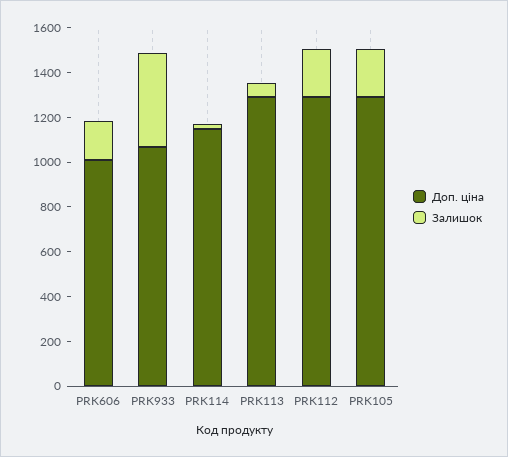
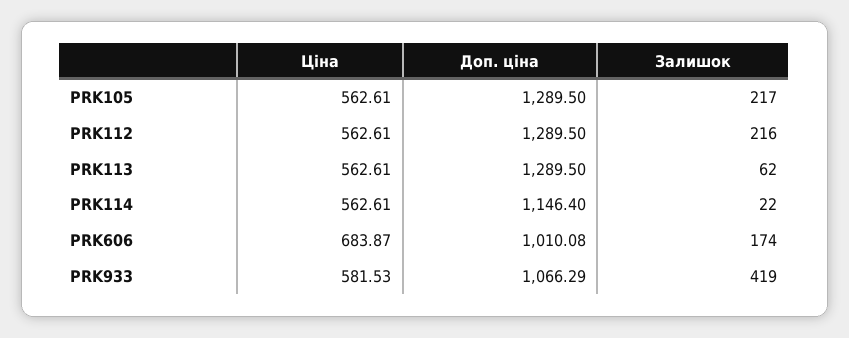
  {
    "Доп. ціна": {
      "PRK606": 1010.08,
      "PRK933": 1066.29,
      "PRK114": 1146.4,
      "PRK113": 1289.5,
      "PRK112": 1289.5,
      "PRK105": 1289.5
    },
    "Залишок": {
      "PRK606": 174,
      "PRK933": 419,
      "PRK114": 22,
      "PRK113": 62,
      "PRK112": 216,
      "PRK105": 217
-   }
+   },
+   "Ціна": {
+     "PRK105": 562.61,
+     "PRK112": 562.61,
+     "PRK113": 562.61,
+     "PRK114": 562.61,
+     "PRK606": 683.87,
+     "PRK933": 581.53
+   }
  }

